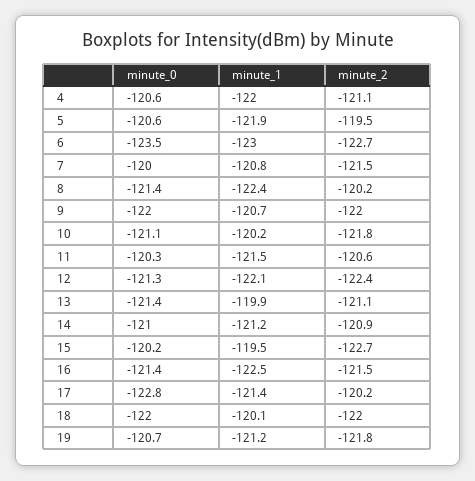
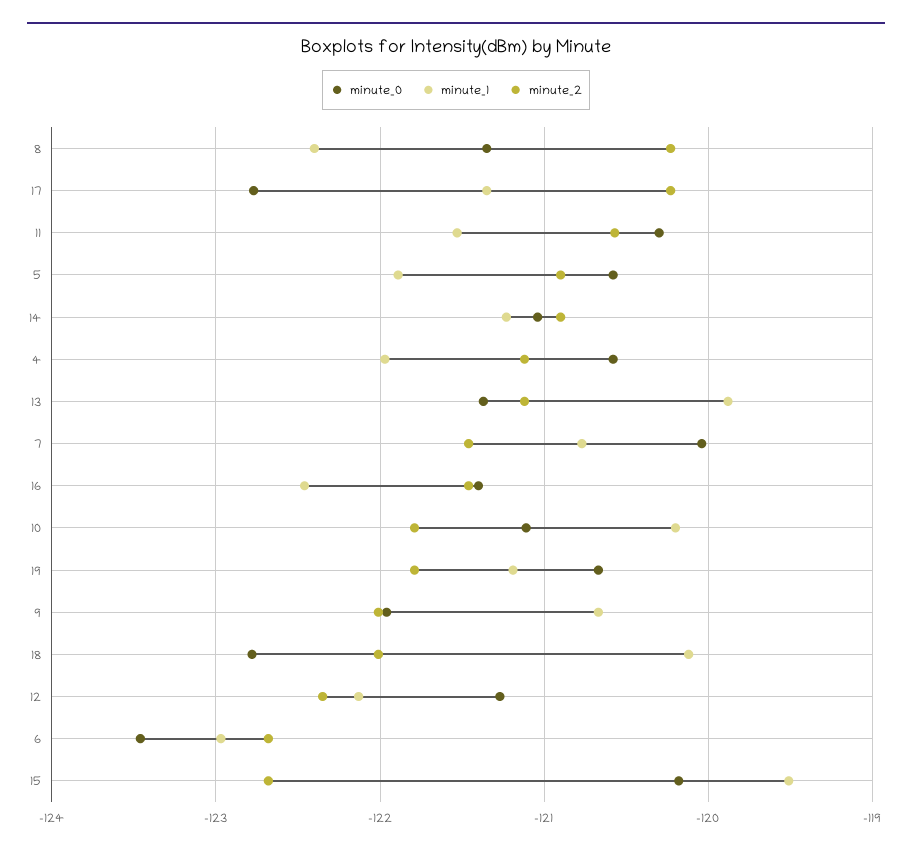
  {
    "minute_0": {
      "4": -120.6,
      "5": -120.6,
      "6": -123.5,
      "7": -120,
      "8": -121.4,
      "9": -122,
      "10": -121.1,
      "11": -120.3,
      "12": -121.3,
      "13": -121.4,
      "14": -121,
      "15": -120.2,
      "16": -121.4,
      "17": -122.8,
-     "18": -122,
+     "18": -122.8,
      "19": -120.7
    },
    "minute_1": {
      "4": -122,
      "5": -121.9,
      "6": -123,
      "7": -120.8,
      "8": -122.4,
      "9": -120.7,
      "10": -120.2,
      "11": -121.5,
      "12": -122.1,
      "13": -119.9,
      "14": -121.2,
      "15": -119.5,
      "16": -122.5,
      "17": -121.4,
      "18": -120.1,
      "19": -121.2
    },
    "minute_2": {
      "4": -121.1,
-     "5": -119.5,
+     "5": -120.9,
      "6": -122.7,
      "7": -121.5,
      "8": -120.2,
      "9": -122,
      "10": -121.8,
      "11": -120.6,
      "12": -122.4,
      "13": -121.1,
      "14": -120.9,
      "15": -122.7,
      "16": -121.5,
      "17": -120.2,
      "18": -122,
      "19": -121.8
    }
  }

